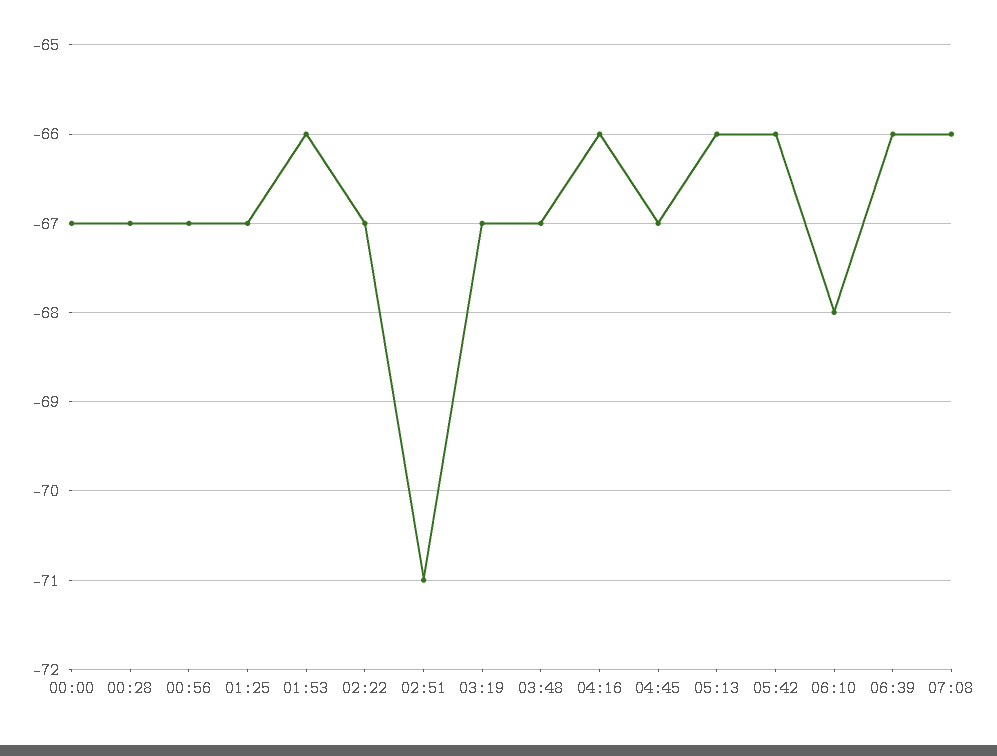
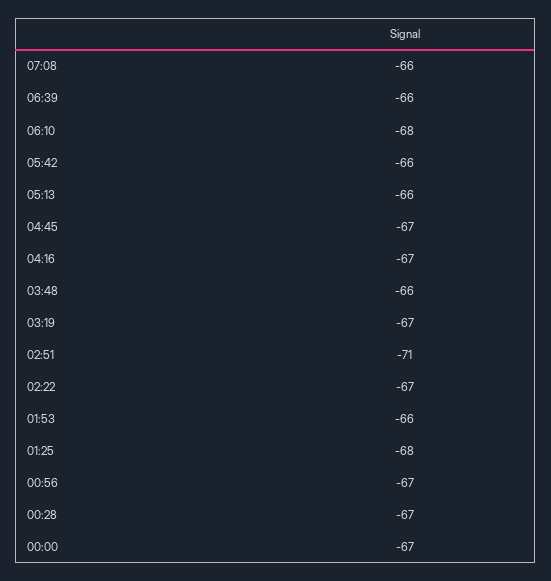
  {
    "00:00": -67,
    "00:28": -67,
    "00:56": -67,
-   "01:25": -67,
+   "01:25": -68,
    "01:53": -66,
    "02:22": -67,
    "02:51": -71,
    "03:19": -67,
-   "03:48": -67,
+   "03:48": -66,
-   "04:16": -66,
+   "04:16": -67,
    "04:45": -67,
    "05:13": -66,
    "05:42": -66,
    "06:10": -68,
    "06:39": -66,
    "07:08": -66
  }

